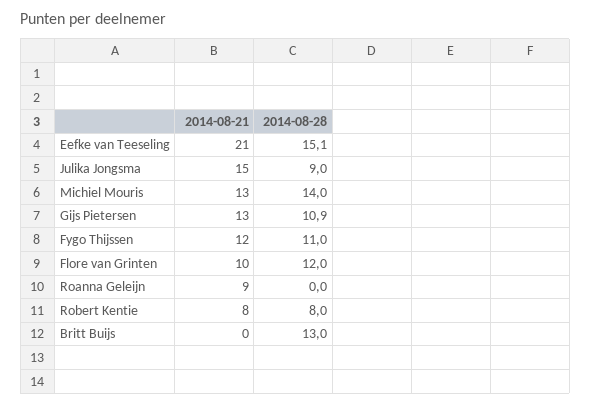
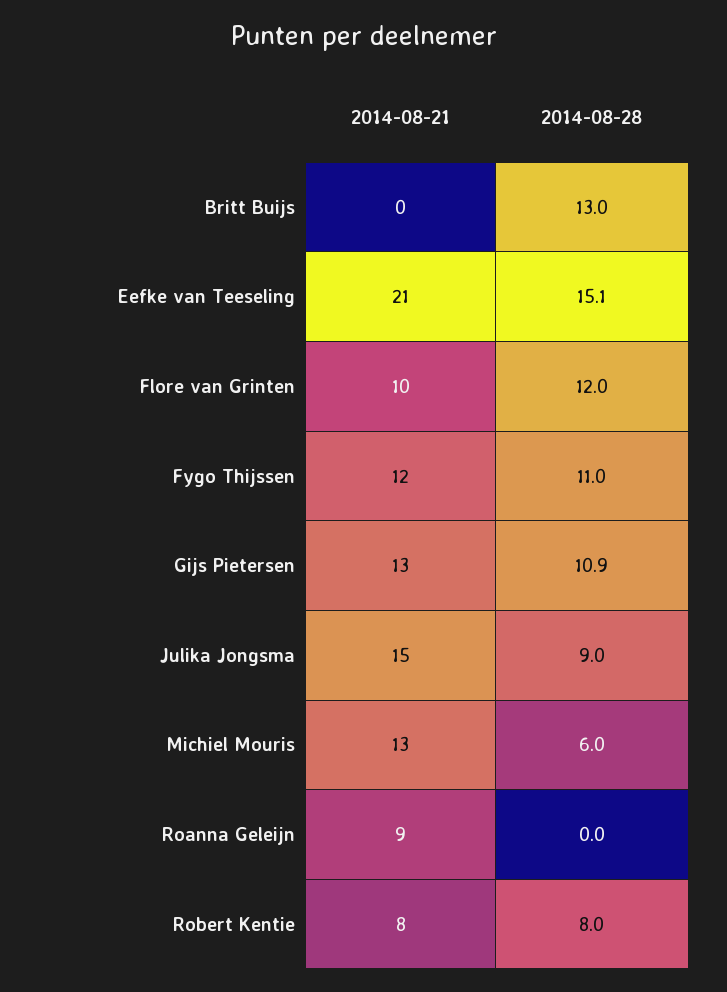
  {
    "2014-08-21": {
      "Eefke van Teeseling": 21,
      "Julika Jongsma": 15,
      "Michiel Mouris": 13,
      "Gijs Pietersen": 13,
      "Fygo Thijssen": 12,
      "Flore van Grinten": 10,
      "Roanna Geleijn": 9,
      "Robert Kentie": 8,
      "Britt Buijs": 0
    },
    "2014-08-28": {
      "Eefke van Teeseling": 15.1,
      "Julika Jongsma": 9,
-     "Michiel Mouris": 14,
+     "Michiel Mouris": 6,
      "Gijs Pietersen": 10.9,
      "Fygo Thijssen": 11,
      "Flore van Grinten": 12,
      "Roanna Geleijn": 0,
      "Robert Kentie": 8,
      "Britt Buijs": 13
    }
  }

